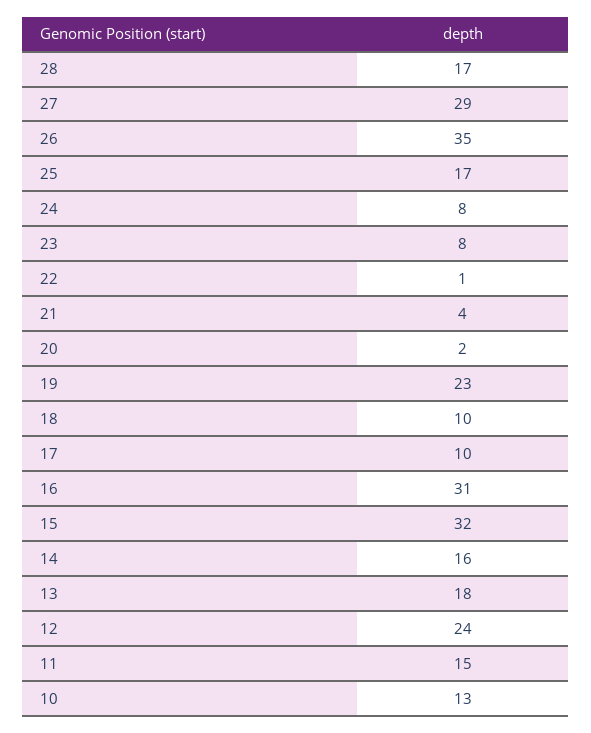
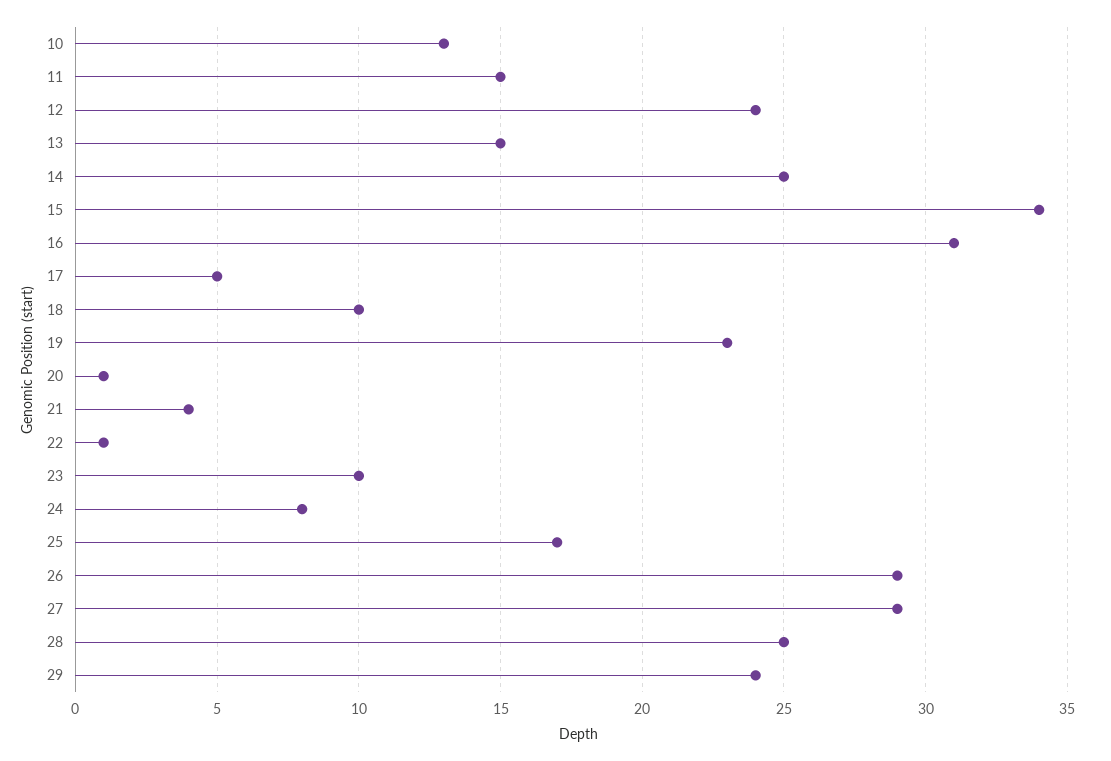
  {
-   "28": 17,
+   "28": 25,
    "27": 29,
-   "26": 35,
+   "26": 29,
    "25": 17,
    "24": 8,
-   "23": 8,
+   "23": 10,
    "22": 1,
    "21": 4,
-   "20": 2,
+   "20": 1,
    "19": 23,
    "18": 10,
-   "17": 10,
+   "17": 5,
    "16": 31,
-   "15": 32,
+   "15": 34,
-   "14": 16,
+   "14": 25,
-   "13": 18,
+   "13": 15,
    "12": 24,
    "11": 15,
-   "10": 13
+   "10": 13,
+   "29": 24
  }

